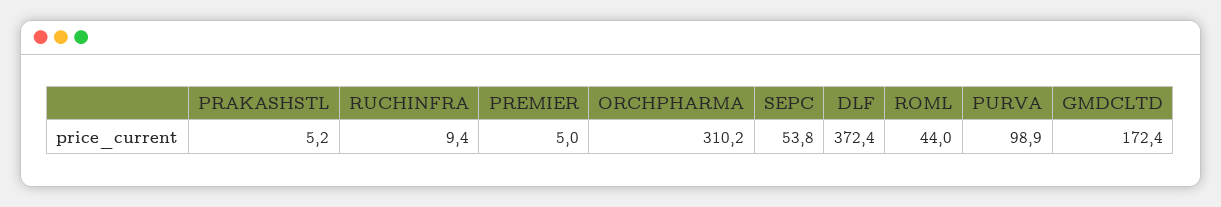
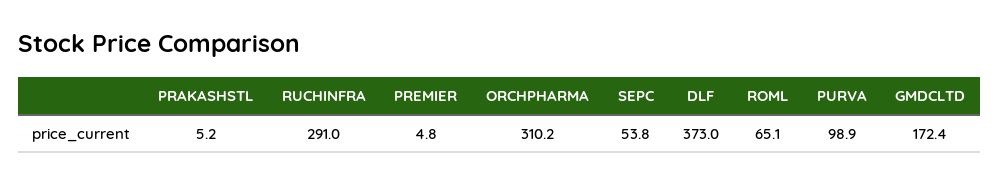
  {
    "PRAKASHSTL": 5.2,
-   "RUCHINFRA": 9.4,
+   "RUCHINFRA": 291,
-   "PREMIER": 5,
+   "PREMIER": 4.8,
    "ORCHPHARMA": 310.2,
    "SEPC": 53.8,
-   "DLF": 372.4,
+   "DLF": 373,
-   "ROML": 44,
+   "ROML": 65.1,
    "PURVA": 98.9,
    "GMDCLTD": 172.4
  }

